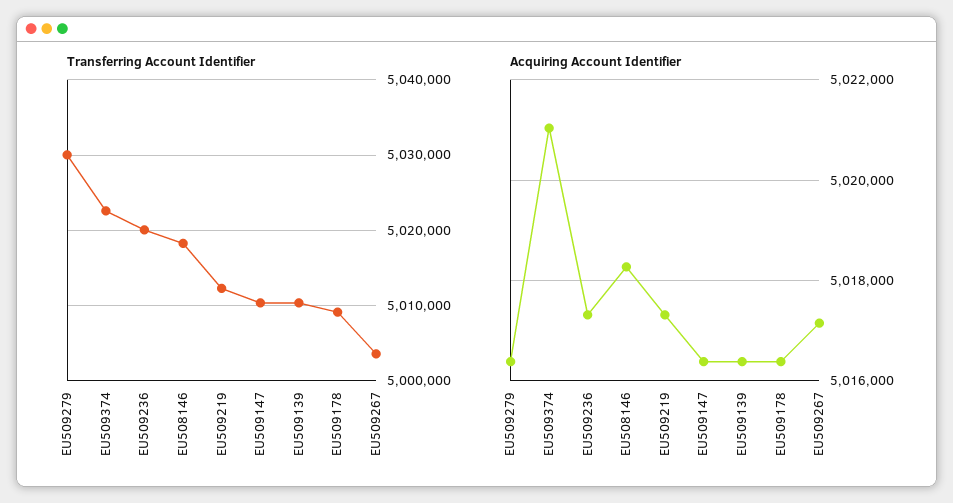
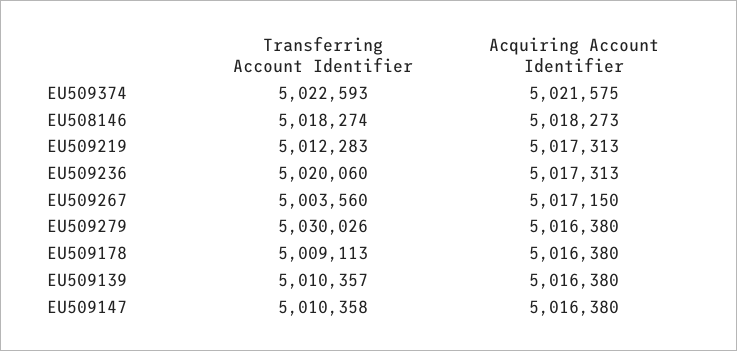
  {
    "Transferring Account Identifier": {
      "EU509279": 5030026,
      "EU509374": 5022593,
      "EU509236": 5020060,
      "EU508146": 5018274,
      "EU509219": 5012283,
      "EU509147": 5010358,
      "EU509139": 5010357,
      "EU509178": 5009113,
      "EU509267": 5003560
    },
    "Acquiring Account Identifier": {
      "EU509279": 5016380,
-     "EU509374": 5021000,
+     "EU509374": 5021575,
      "EU509236": 5017313,
      "EU508146": 5018273,
      "EU509219": 5017313,
      "EU509147": 5016380,
      "EU509139": 5016380,
      "EU509178": 5016380,
      "EU509267": 5017150
    }
  }

